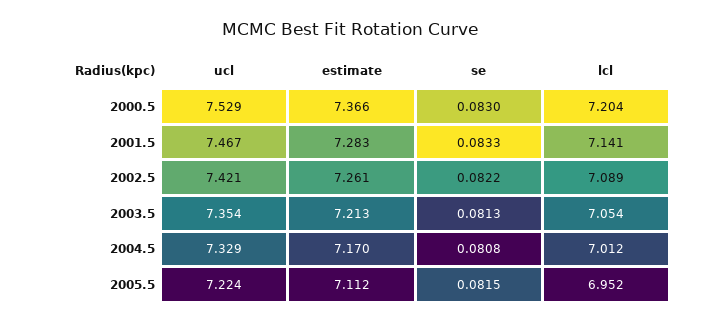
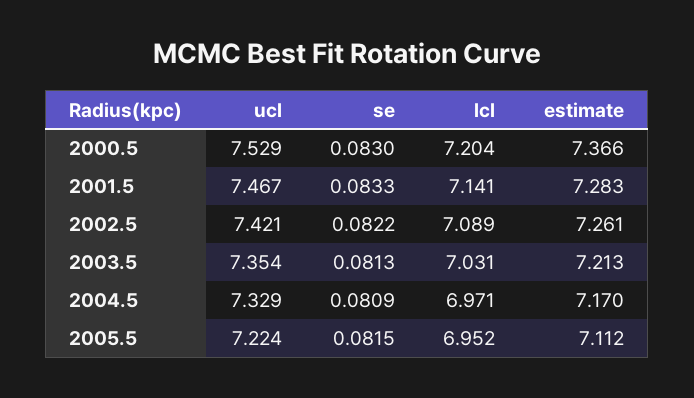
  {
    "ucl": {
      "2000.5": 7.529,
      "2001.5": 7.467,
      "2002.5": 7.421,
      "2003.5": 7.354,
      "2004.5": 7.329,
      "2005.5": 7.224
    },
    "estimate": {
      "2000.5": 7.366,
      "2001.5": 7.283,
      "2002.5": 7.261,
      "2003.5": 7.213,
      "2004.5": 7.17,
      "2005.5": 7.112
    },
    "se": {
      "2000.5": 0.083,
      "2001.5": 0.0833,
      "2002.5": 0.0822,
      "2003.5": 0.0813,
-     "2004.5": 0.0808,
+     "2004.5": 0.0809,
      "2005.5": 0.0815
    },
    "lcl": {
      "2000.5": 7.204,
      "2001.5": 7.141,
      "2002.5": 7.089,
-     "2003.5": 7.054,
+     "2003.5": 7.031,
-     "2004.5": 7.012,
+     "2004.5": 6.971,
      "2005.5": 6.952
    }
  }

